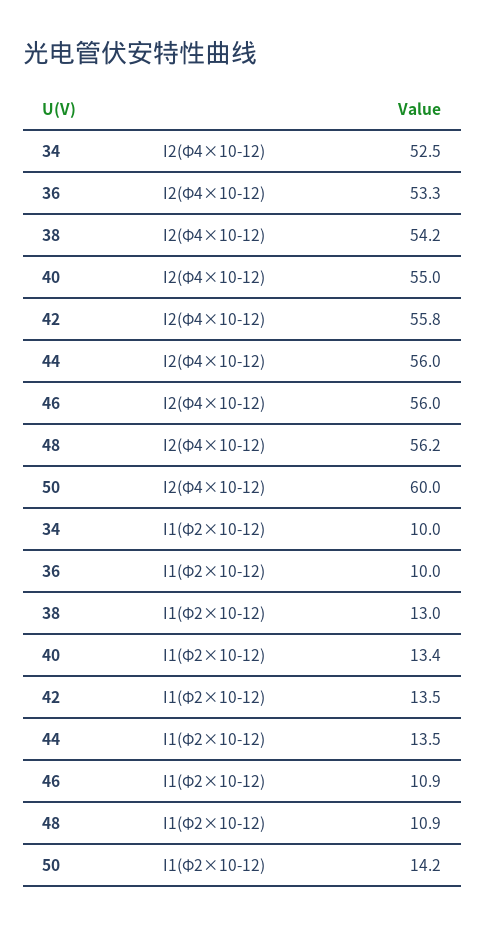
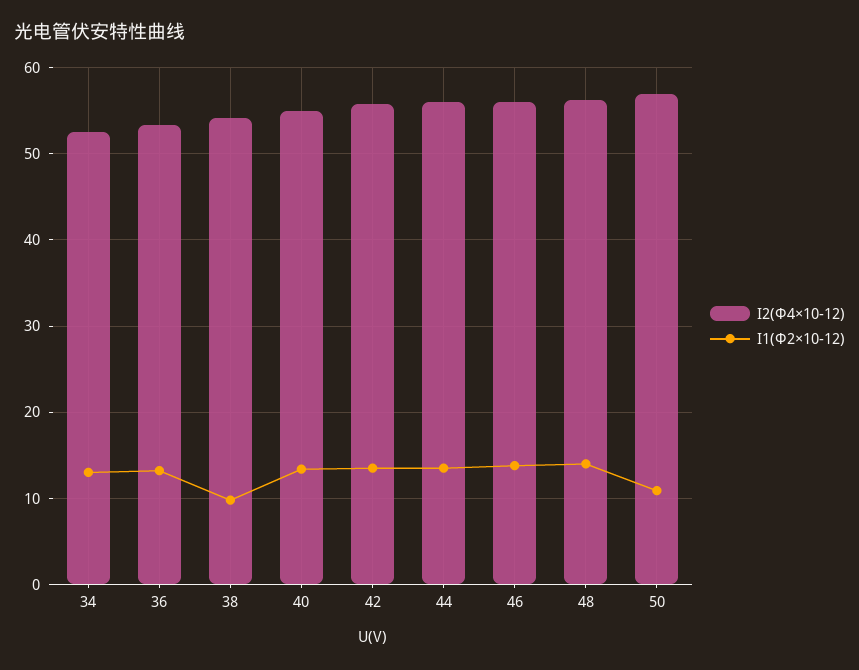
  {
    "I2(Φ4×10-12)": {
      "34": 52.5,
      "36": 53.3,
      "38": 54.2,
      "40": 55,
      "42": 55.8,
      "44": 56,
      "46": 56,
      "48": 56.2,
-     "50": 60
+     "50": 57
    },
    "I1(Φ2×10-12)": {
-     "34": 10,
+     "34": 13,
-     "36": 10,
+     "36": 13,
-     "38": 13,
+     "38": 10,
      "40": 13.4,
      "42": 13.5,
      "44": 13.5,
-     "46": 10.9,
+     "46": 14,
-     "48": 10.9,
+     "48": 14,
-     "50": 14.2
+     "50": 11
    }
  }

